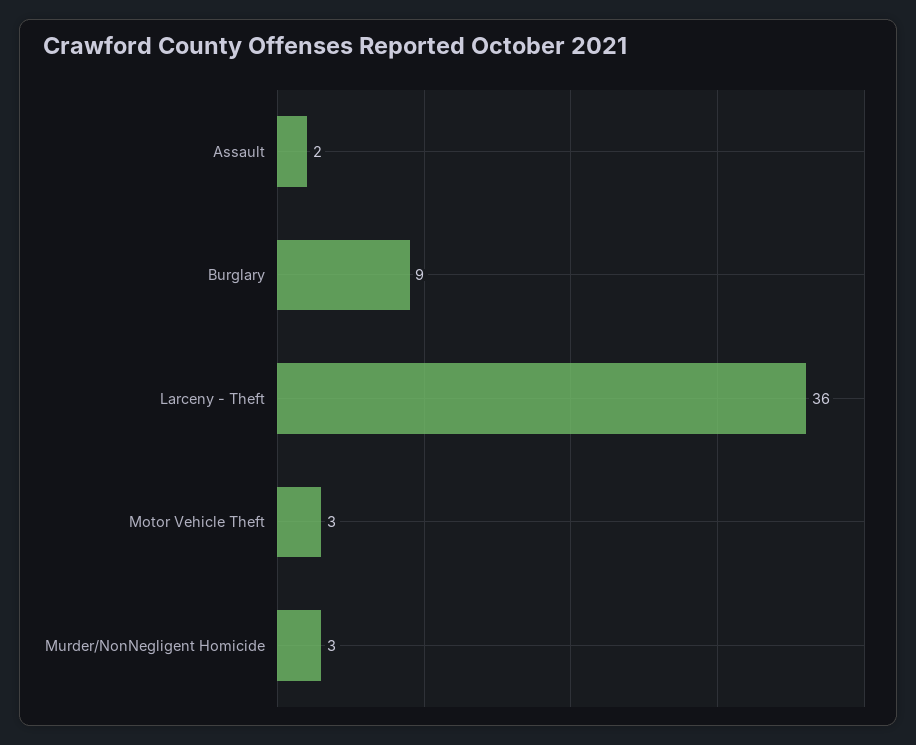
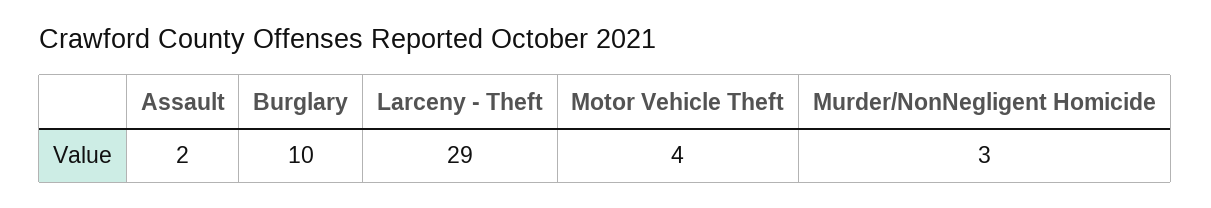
  {
    "Assault": 2,
-   "Burglary": 9,
+   "Burglary": 10,
-   "Larceny - Theft": 36,
+   "Larceny - Theft": 29,
-   "Motor Vehicle Theft": 3,
+   "Motor Vehicle Theft": 4,
    "Murder/NonNegligent Homicide": 3
  }

